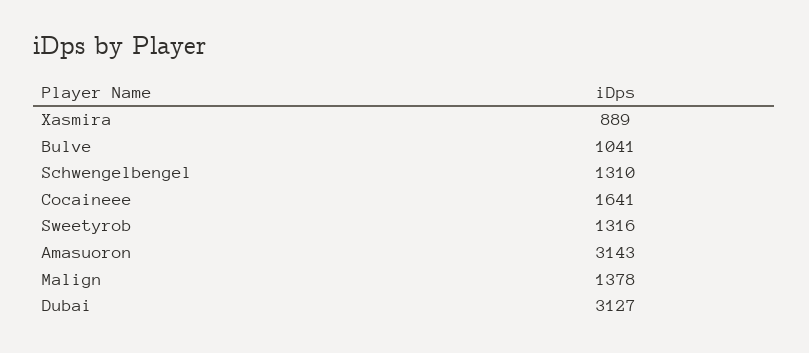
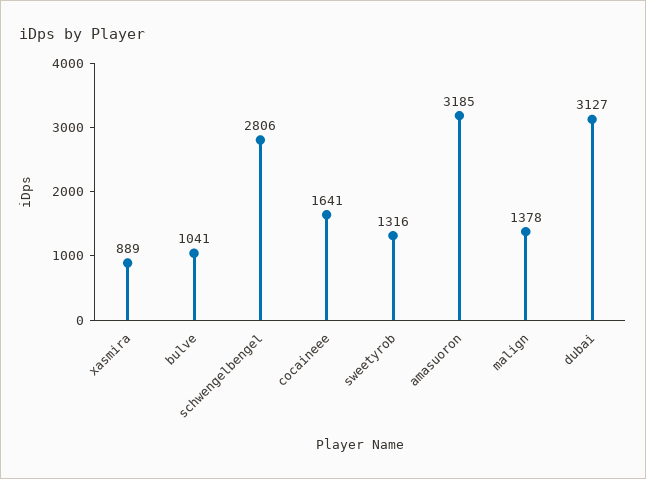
  {
    "Xasmira": 889,
    "Bulve": 1041,
-   "Schwengelbengel": 1310,
+   "Schwengelbengel": 2806,
    "Cocaineee": 1641,
    "Sweetyrob": 1316,
-   "Amasuoron": 3143,
+   "Amasuoron": 3185,
    "Malign": 1378,
    "Dubai": 3127
  }

